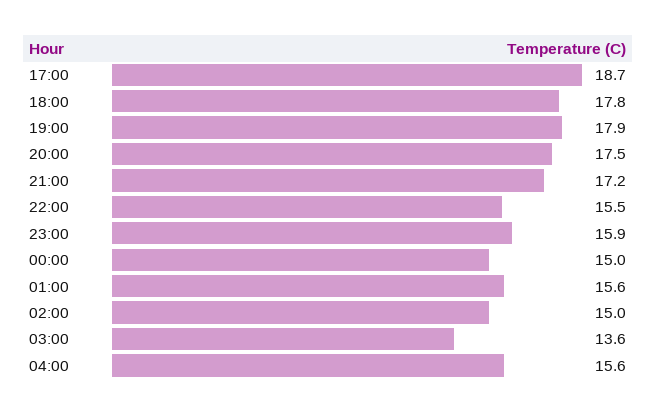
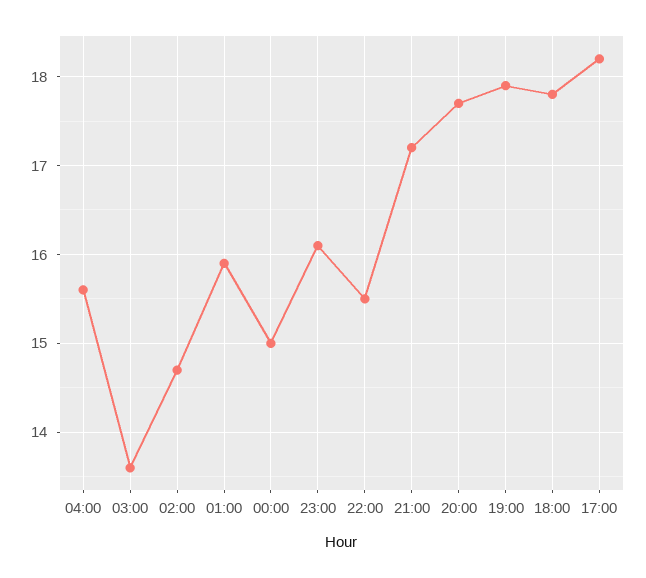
  {
-   "17:00": 18.7,
+   "17:00": 18.2,
    "18:00": 17.8,
    "19:00": 17.9,
-   "20:00": 17.5,
+   "20:00": 17.7,
    "21:00": 17.2,
    "22:00": 15.5,
-   "23:00": 15.9,
+   "23:00": 16.1,
    "00:00": 15,
-   "01:00": 15.6,
+   "01:00": 15.9,
-   "02:00": 15,
+   "02:00": 14.7,
    "03:00": 13.6,
    "04:00": 15.6
  }

